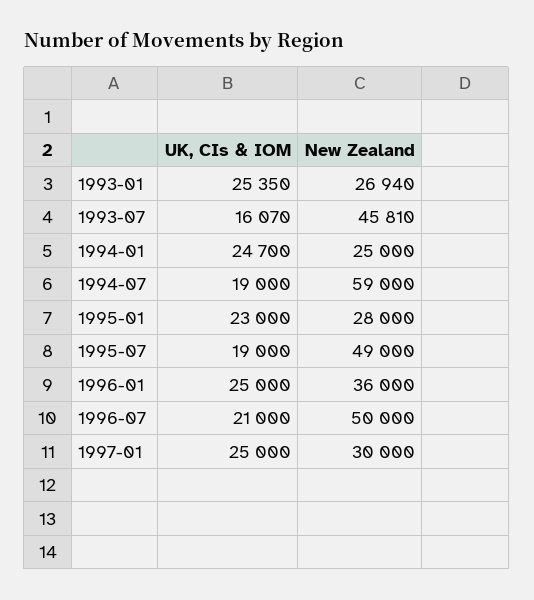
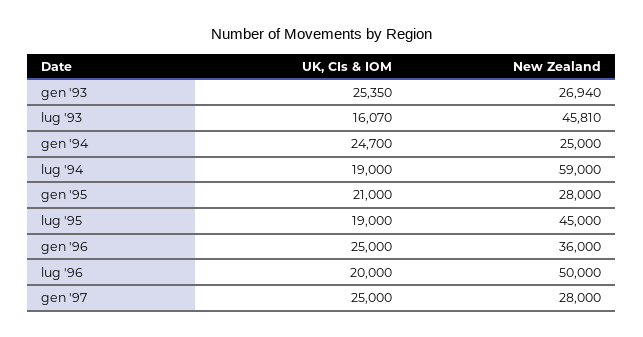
  {
    "UK, CIs & IOM": {
      "1993-01": 25350,
      "1993-07": 16070,
      "1994-01": 24700,
      "1994-07": 19000,
-     "1995-01": 23000,
+     "1995-01": 21000,
      "1995-07": 19000,
      "1996-01": 25000,
-     "1996-07": 21000,
+     "1996-07": 20000,
      "1997-01": 25000
    },
    "New Zealand": {
      "1993-01": 26940,
      "1993-07": 45810,
      "1994-01": 25000,
      "1994-07": 59000,
      "1995-01": 28000,
-     "1995-07": 49000,
+     "1995-07": 45000,
      "1996-01": 36000,
      "1996-07": 50000,
-     "1997-01": 30000
+     "1997-01": 28000
    }
  }

